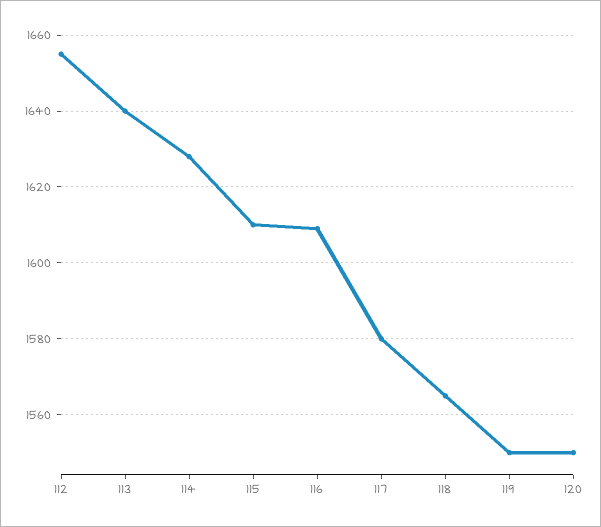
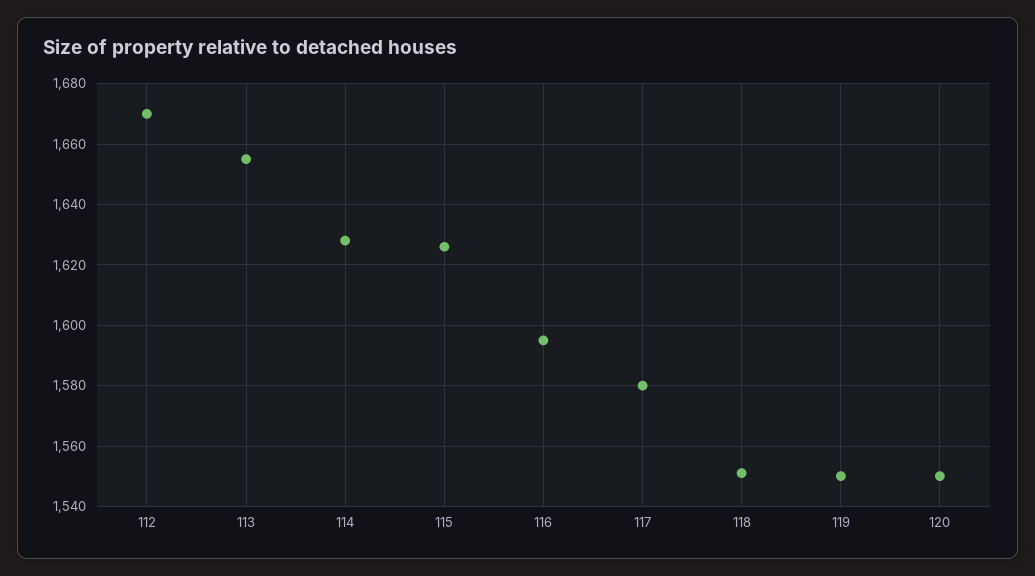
  {
-   "112": 1655,
+   "112": 1670,
-   "113": 1640,
+   "113": 1655,
    "114": 1630,
-   "115": 1610,
+   "115": 1625,
-   "116": 1610,
+   "116": 1595,
    "117": 1580,
-   "118": 1565,
+   "118": 1550,
    "119": 1550,
    "120": 1550
  }

